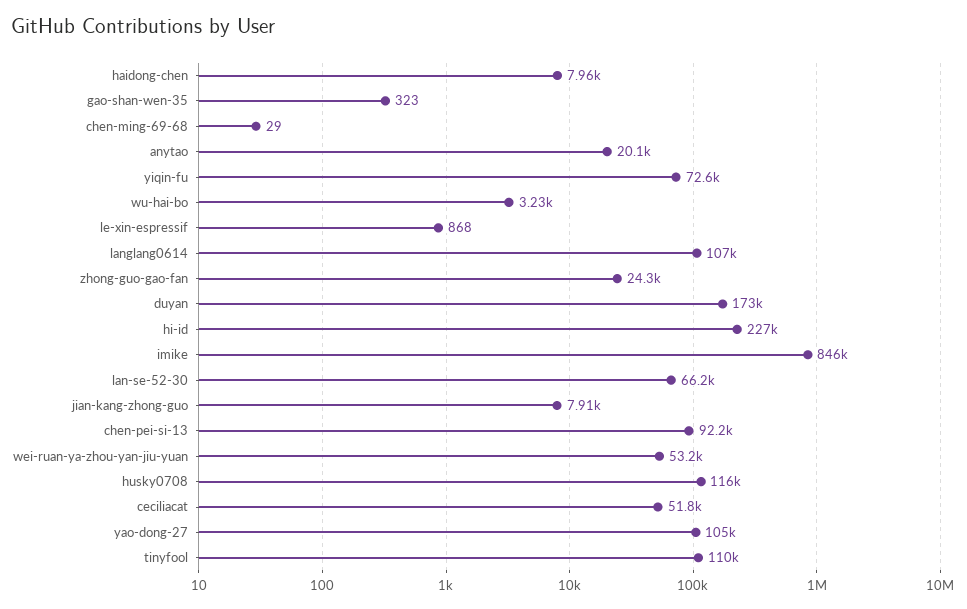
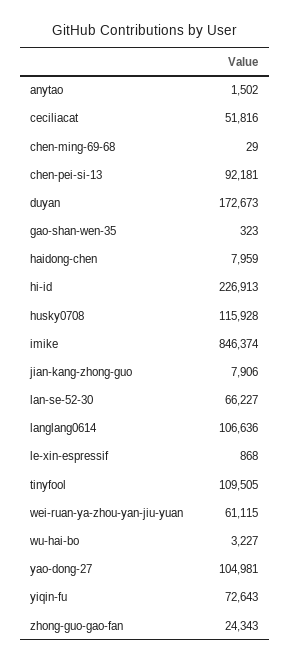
  {
    "haidong-chen": 7959,
    "gao-shan-wen-35": 323,
    "chen-ming-69-68": 29,
-   "anytao": 20100,
+   "anytao": 1502,
    "yiqin-fu": 72643,
    "wu-hai-bo": 3227,
    "le-xin-espressif": 868,
    "langlang0614": 106636,
    "zhong-guo-gao-fan": 24343,
    "duyan": 172673,
    "hi-id": 226913,
    "imike": 846374,
    "lan-se-52-30": 66227,
    "jian-kang-zhong-guo": 7906,
    "chen-pei-si-13": 92181,
-   "wei-ruan-ya-zhou-yan-jiu-yuan": 53200,
+   "wei-ruan-ya-zhou-yan-jiu-yuan": 61115,
    "husky0708": 115928,
    "ceciliacat": 51816,
    "yao-dong-27": 104981,
    "tinyfool": 109505
  }

